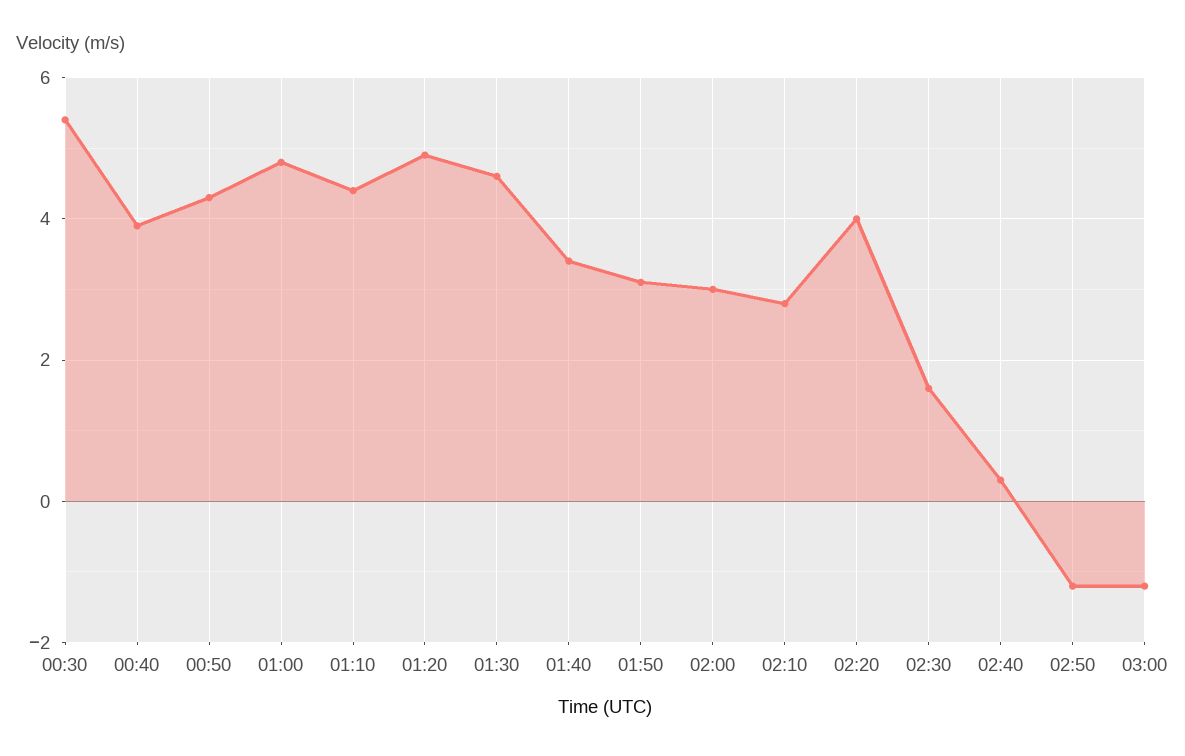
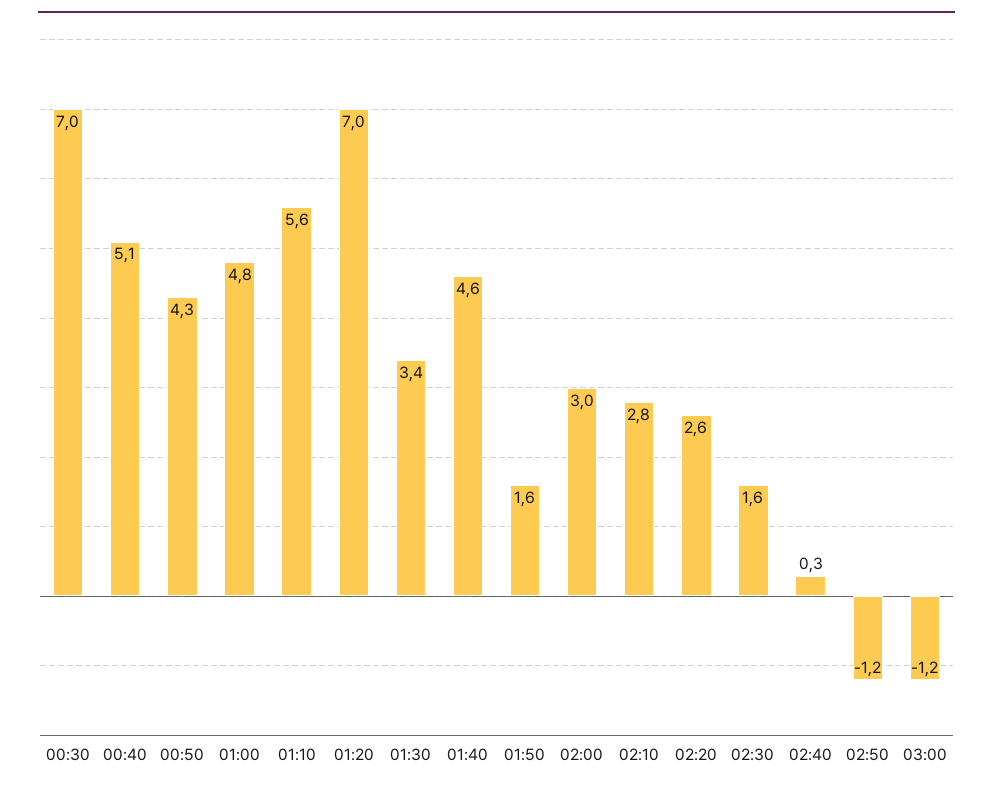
  {
-   "00:30": 5.5,
+   "00:30": 7,
-   "00:40": 4,
+   "00:40": 5.1,
    "00:50": 4.3,
    "01:00": 4.8,
-   "01:10": 4.5,
+   "01:10": 5.6,
-   "01:20": 5,
+   "01:20": 7,
-   "01:30": 4.5,
+   "01:30": 3.4,
-   "01:40": 3.5,
+   "01:40": 4.6,
-   "01:50": 3,
+   "01:50": 1.6,
    "02:00": 3,
    "02:10": 2.8,
-   "02:20": 4,
+   "02:20": 2.6,
    "02:30": 1.6,
    "02:40": 0.3,
    "02:50": -1.2,
    "03:00": -1.2
  }

